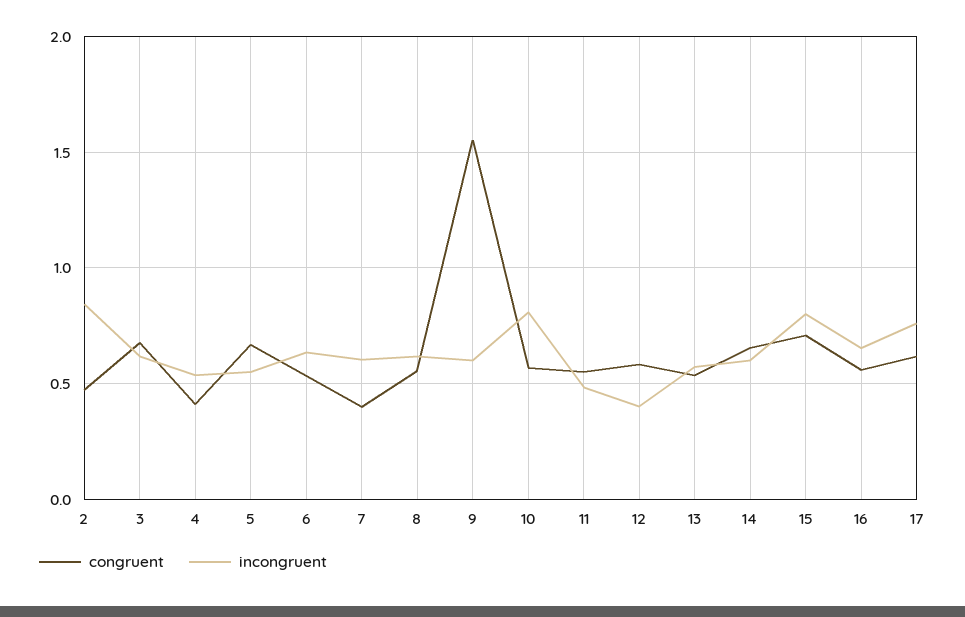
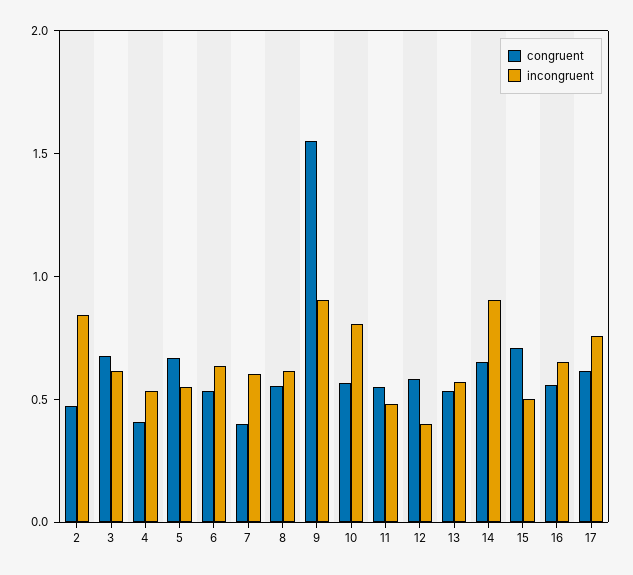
  {
    "congruent": {
      "2": 0.45,
      "3": 0.7,
      "4": 0.4,
      "5": 0.65,
      "6": 0.55,
      "7": 0.4,
      "8": 0.55,
      "9": 1.55,
      "10": 0.55,
      "11": 0.55,
      "12": 0.6,
      "13": 0.55,
      "14": 0.65,
      "15": 0.7,
      "16": 0.55,
      "17": 0.6
    },
    "incongruent": {
      "2": 0.85,
      "3": 0.6,
      "4": 0.55,
      "5": 0.55,
      "6": 0.65,
      "7": 0.6,
      "8": 0.6,
-     "9": 0.6,
+     "9": 0.9,
      "10": 0.8,
      "11": 0.5,
      "12": 0.4,
      "13": 0.55,
-     "14": 0.6,
+     "14": 0.9,
-     "15": 0.8,
+     "15": 0.5,
      "16": 0.65,
      "17": 0.75
    }
  }

